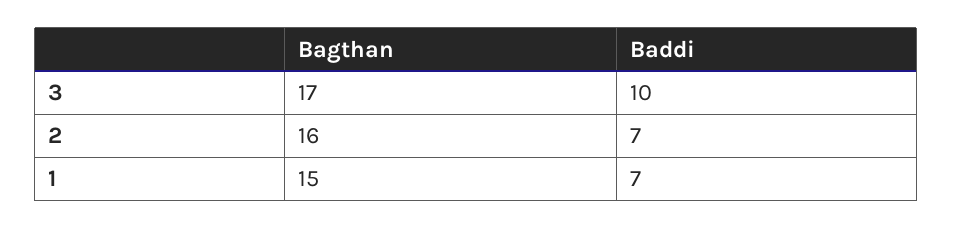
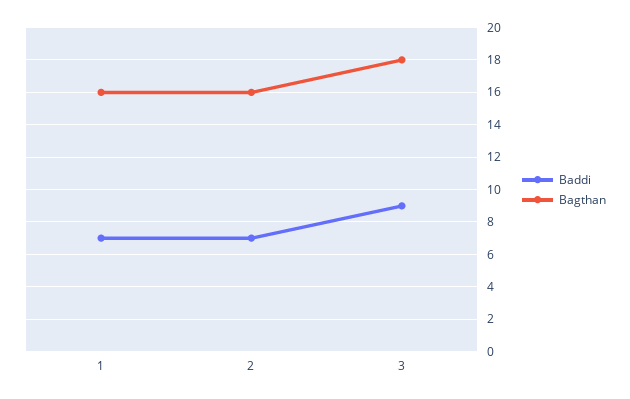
  {
    "Bagthan": {
-     "3": 17,
+     "3": 18,
      "2": 16,
-     "1": 15
+     "1": 16
    },
    "Baddi": {
-     "3": 10,
+     "3": 9,
      "2": 7,
      "1": 7
    }
  }

